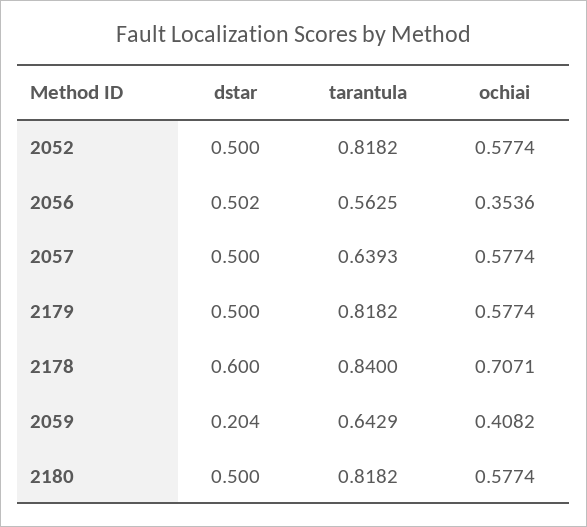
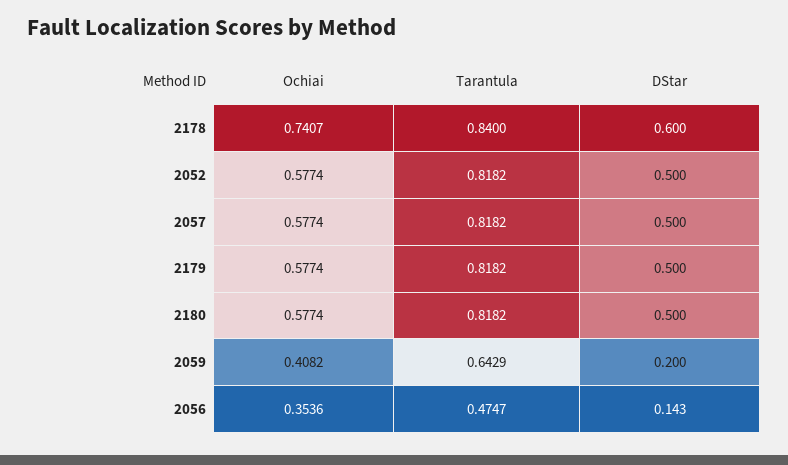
  {
    "dstar": {
      "2052": 0.5,
-     "2056": 0.502,
+     "2056": 0.143,
      "2057": 0.5,
      "2179": 0.5,
      "2178": 0.6,
-     "2059": 0.204,
+     "2059": 0.2,
      "2180": 0.5
    },
    "tarantula": {
      "2052": 0.8182,
-     "2056": 0.5625,
+     "2056": 0.4747,
-     "2057": 0.6393,
+     "2057": 0.8182,
      "2179": 0.8182,
      "2178": 0.84,
      "2059": 0.6429,
      "2180": 0.8182
    },
    "ochiai": {
      "2052": 0.5774,
      "2056": 0.3536,
      "2057": 0.5774,
      "2179": 0.5774,
-     "2178": 0.7071,
+     "2178": 0.7407,
      "2059": 0.4082,
      "2180": 0.5774
    }
  }

